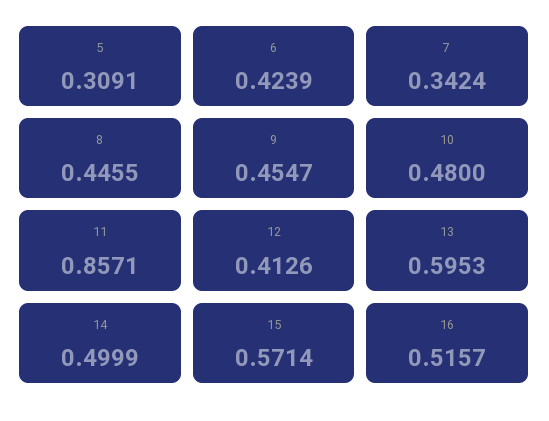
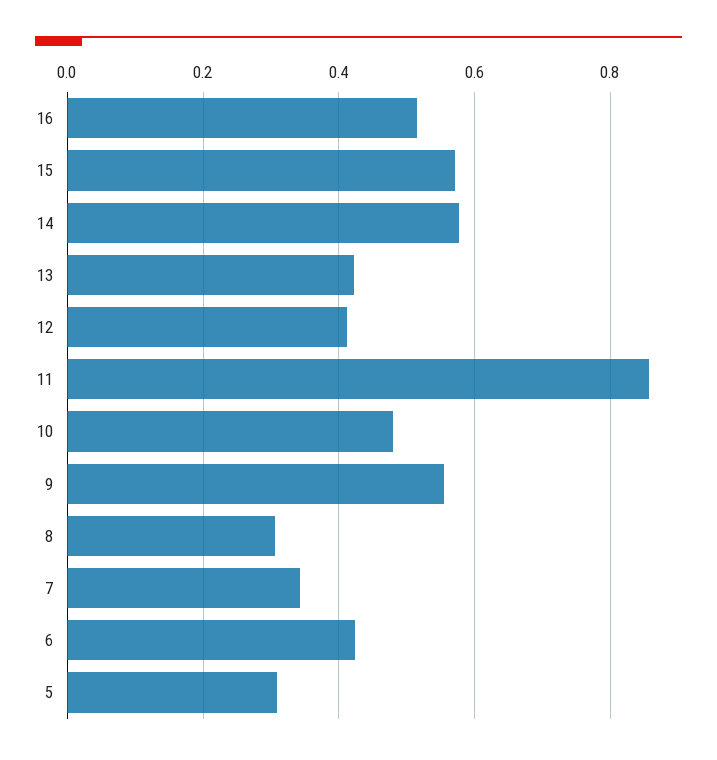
  {
    "5": 0.3091,
    "6": 0.4239,
    "7": 0.3424,
-   "8": 0.4455,
+   "8": 0.3,
-   "9": 0.4547,
+   "9": 0.56,
    "10": 0.48,
    "11": 0.8571,
    "12": 0.4126,
-   "13": 0.5953,
+   "13": 0.42,
-   "14": 0.4999,
+   "14": 0.58,
    "15": 0.5714,
    "16": 0.5157
  }

